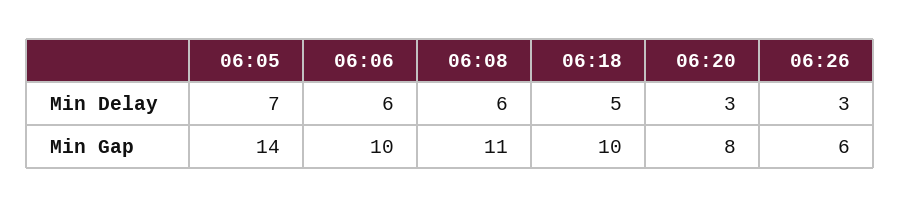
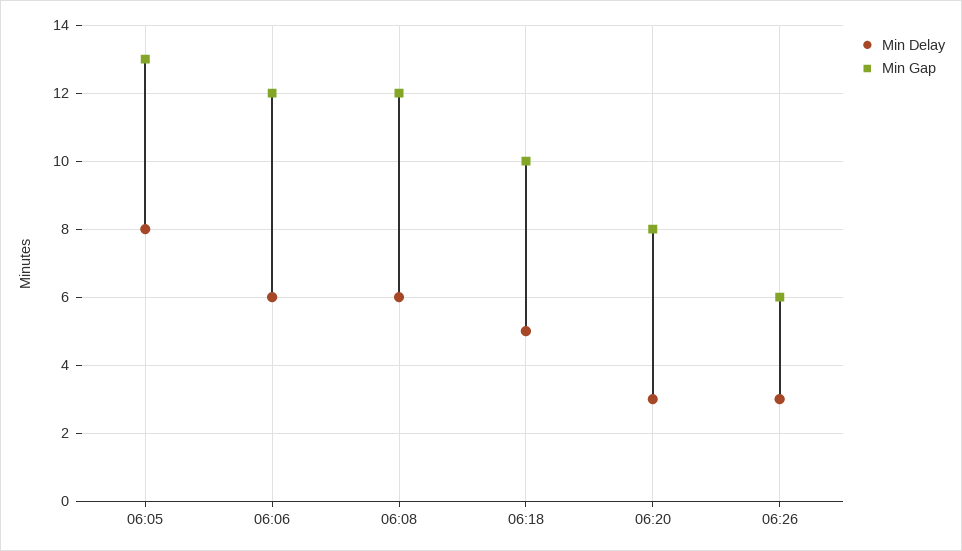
  {
    "Min Delay": {
-     "06:05": 7,
+     "06:05": 8,
      "06:06": 6,
      "06:08": 6,
      "06:18": 5,
      "06:20": 3,
      "06:26": 3
    },
    "Min Gap": {
-     "06:05": 14,
+     "06:05": 13,
-     "06:06": 10,
+     "06:06": 12,
-     "06:08": 11,
+     "06:08": 12,
      "06:18": 10,
      "06:20": 8,
      "06:26": 6
    }
  }

